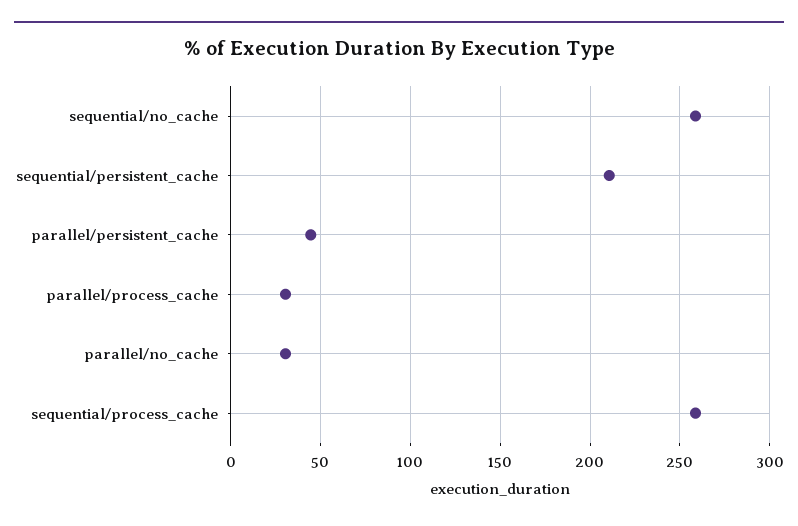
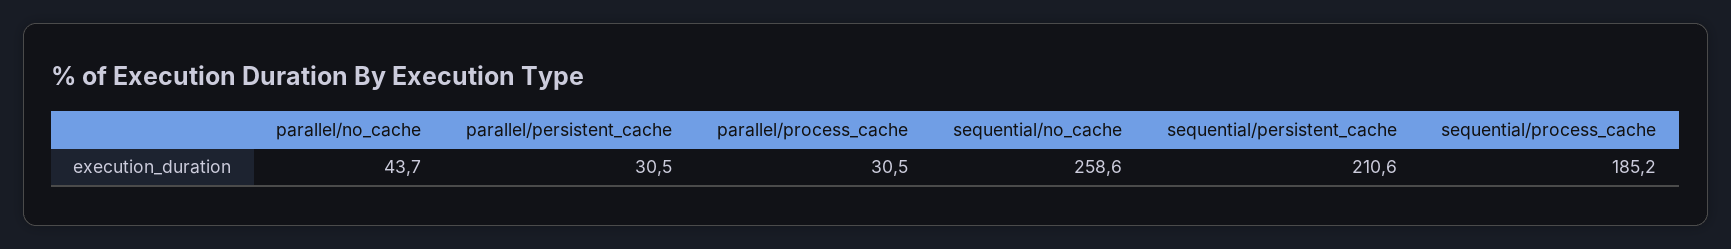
  {
    "sequential/no_cache": 258.6,
    "sequential/persistent_cache": 210.6,
-   "parallel/persistent_cache": 45,
+   "parallel/persistent_cache": 30.5,
    "parallel/process_cache": 30.5,
-   "parallel/no_cache": 30,
+   "parallel/no_cache": 43.7,
-   "sequential/process_cache": 260
+   "sequential/process_cache": 185.2
  }

